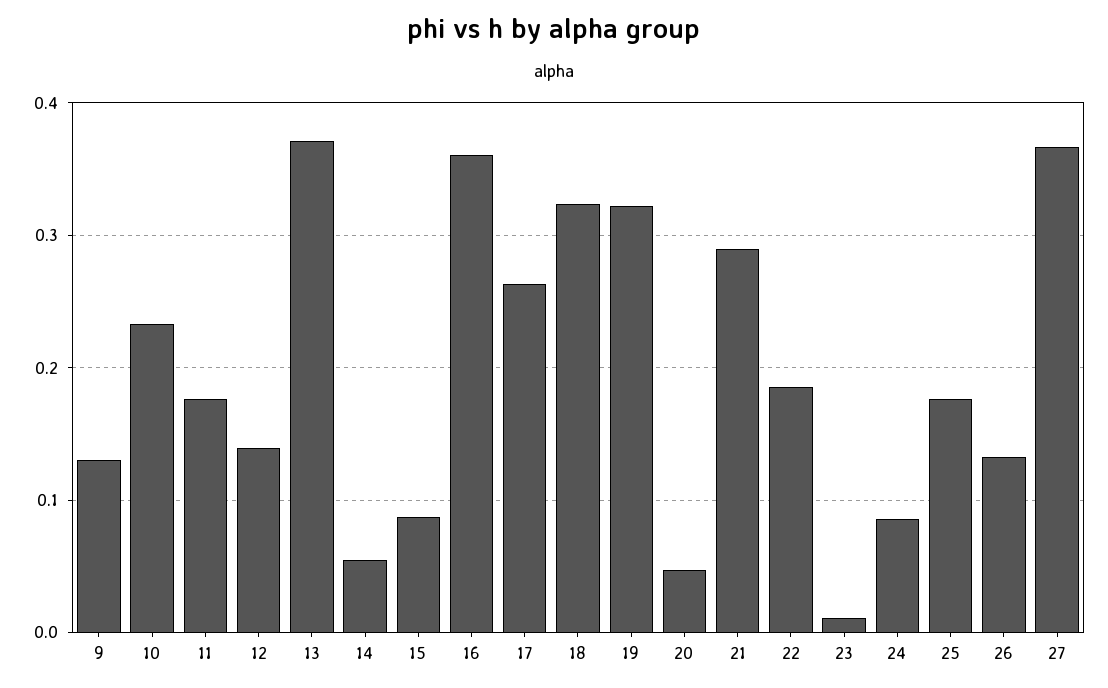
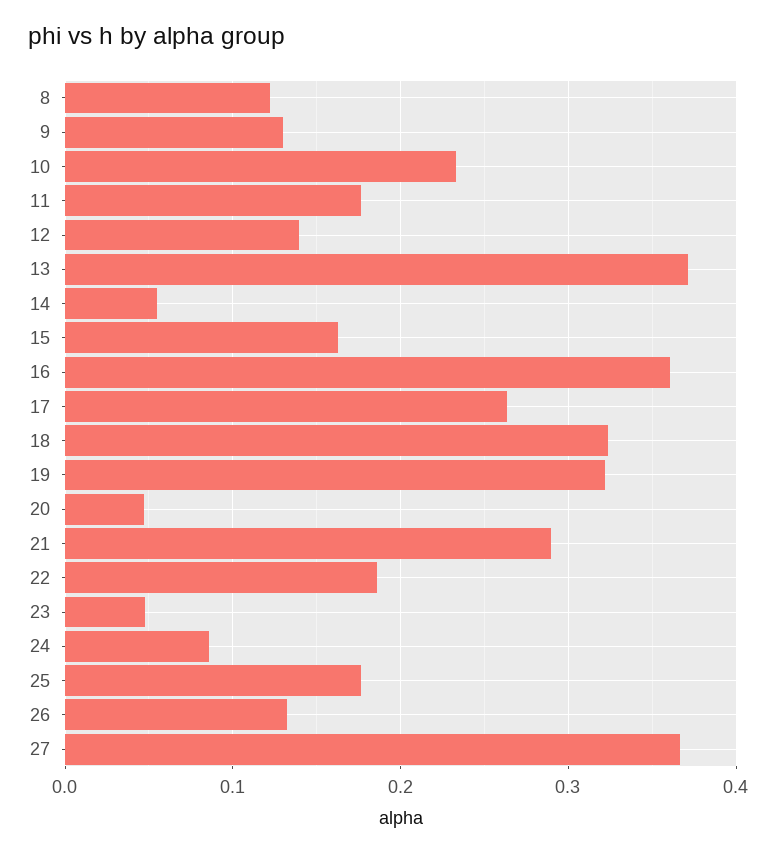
  {
    "9": 0.13,
    "10": 0.23,
    "11": 0.18,
    "12": 0.14,
    "13": 0.37,
    "14": 0.06,
-   "15": 0.09,
+   "15": 0.16,
    "16": 0.36,
    "17": 0.26,
    "18": 0.32,
    "19": 0.32,
    "20": 0.05,
    "21": 0.29,
    "22": 0.19,
-   "23": 0.01,
+   "23": 0.05,
    "24": 0.09,
    "25": 0.18,
    "26": 0.13,
-   "27": 0.37
+   "27": 0.37,
+   "8": 0.12
  }

